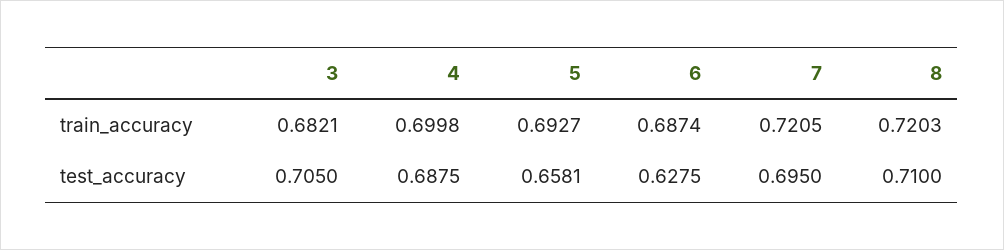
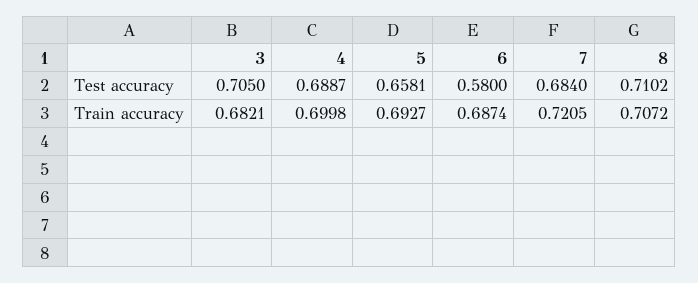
  {
    "3": {
      "train_accuracy": 0.6821,
      "test_accuracy": 0.705
    },
    "4": {
      "train_accuracy": 0.6998,
-     "test_accuracy": 0.6875
+     "test_accuracy": 0.6887
    },
    "5": {
      "train_accuracy": 0.6927,
      "test_accuracy": 0.6581
    },
    "6": {
      "train_accuracy": 0.6874,
-     "test_accuracy": 0.6275
+     "test_accuracy": 0.58
    },
    "7": {
      "train_accuracy": 0.7205,
-     "test_accuracy": 0.695
+     "test_accuracy": 0.684
    },
    "8": {
-     "train_accuracy": 0.7203,
+     "train_accuracy": 0.7072,
-     "test_accuracy": 0.71
+     "test_accuracy": 0.7102
    }
  }

